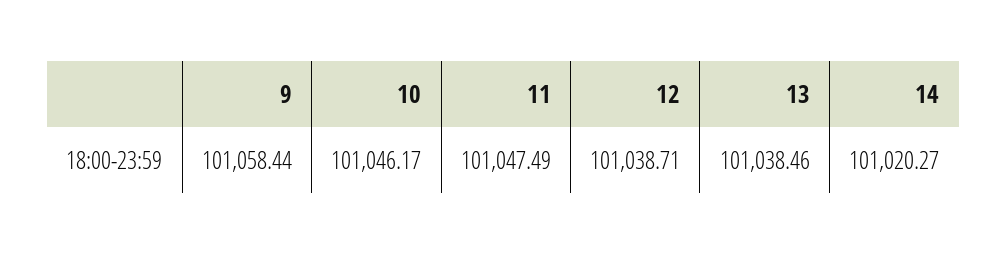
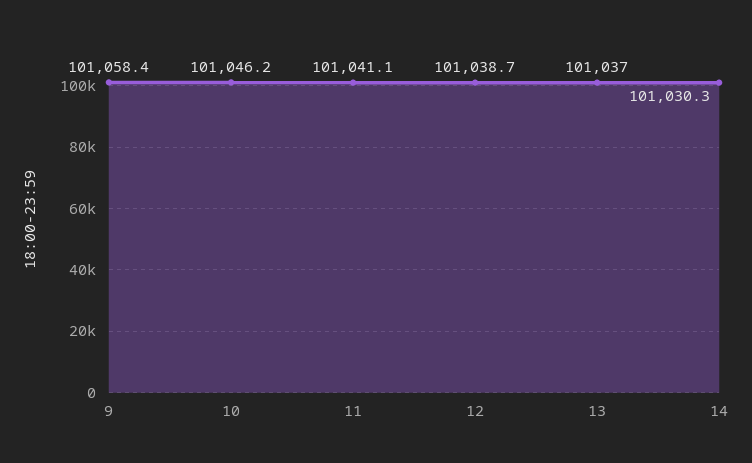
  {
    "9": 101058.44,
    "10": 101046.17,
-   "11": 101047.49,
+   "11": 101041.1,
    "12": 101038.71,
-   "13": 101038.46,
+   "13": 101037,
-   "14": 101020.27
+   "14": 101030.3
  }

